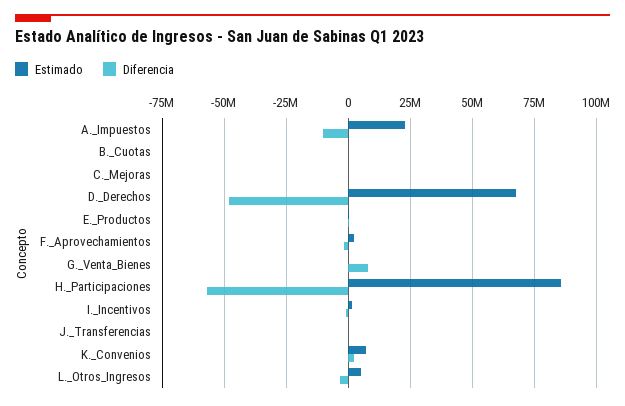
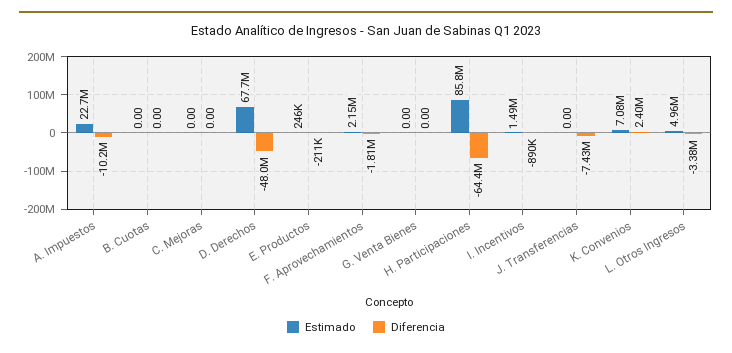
  {
    "Estimado": {
      "A._Impuestos": 22700000,
      "B._Cuotas": 0,
      "C._Mejoras": 0,
      "D._Derechos": 67700000,
      "E._Productos": 246000,
      "F._Aprovechamientos": 2150000,
      "G._Venta_Bienes": 0,
      "H._Participaciones": 85800000,
      "I._Incentivos": 1490000,
      "J._Transferencias": 0,
      "K._Convenios": 7080000,
      "L._Otros_Ingresos": 4960000
    },
    "Diferencia": {
      "A._Impuestos": -10200000,
      "B._Cuotas": 0,
      "C._Mejoras": 0,
      "D._Derechos": -48000000,
      "E._Productos": -211000,
      "F._Aprovechamientos": -1810000,
-     "G._Venta_Bienes": 7500000,
+     "G._Venta_Bienes": 0,
-     "H._Participaciones": -57500000,
+     "H._Participaciones": -64400000,
      "I._Incentivos": -890000,
-     "J._Transferencias": 0,
+     "J._Transferencias": -7430000,
      "K._Convenios": 2400000,
      "L._Otros_Ingresos": -3380000
    }
  }

